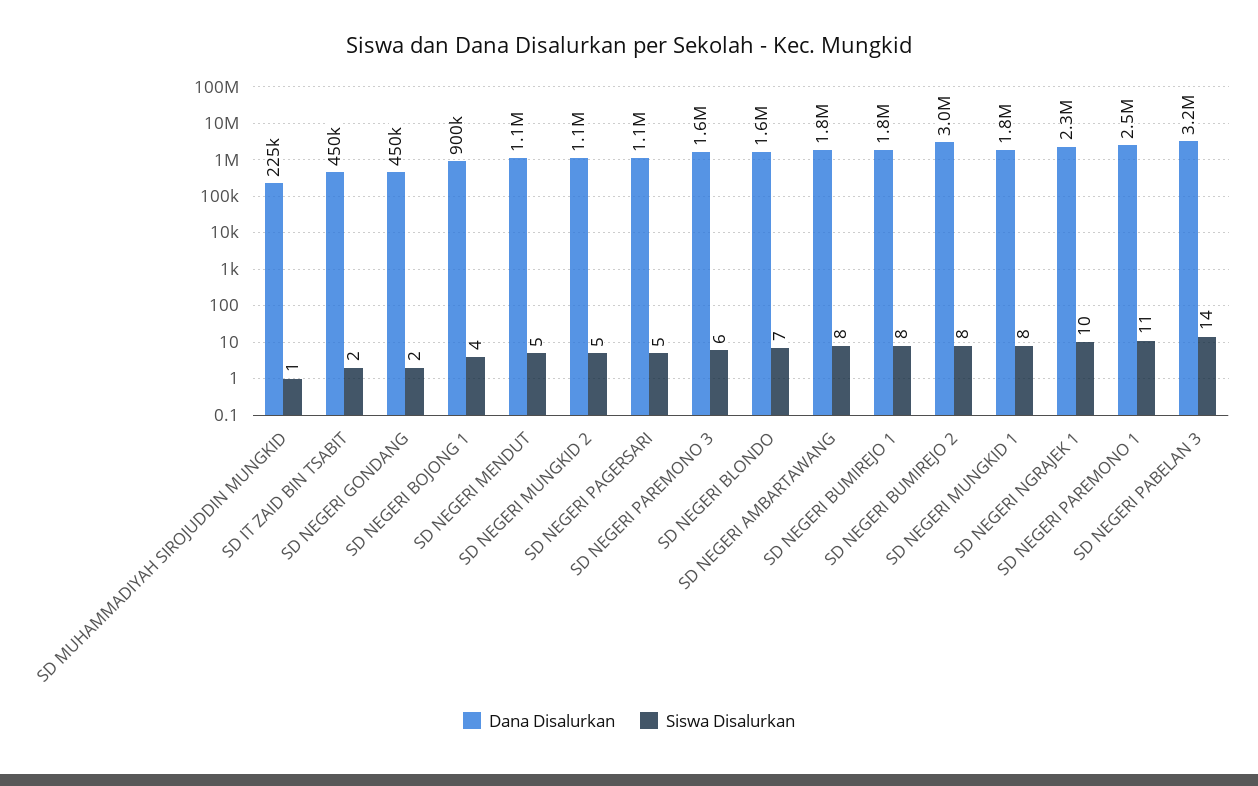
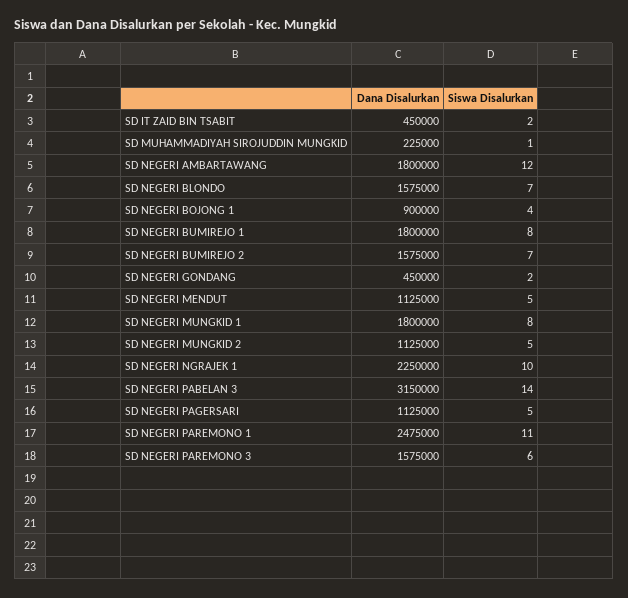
  {
    "Dana Disalurkan": {
      "SD MUHAMMADIYAH SIROJUDDIN MUNGKID": 225000,
      "SD IT ZAID BIN TSABIT": 450000,
      "SD NEGERI GONDANG": 450000,
      "SD NEGERI BOJONG 1": 900000,
      "SD NEGERI MENDUT": 1125000,
      "SD NEGERI MUNGKID 2": 1125000,
      "SD NEGERI PAGERSARI": 1125000,
      "SD NEGERI PAREMONO 3": 1575000,
      "SD NEGERI BLONDO": 1575000,
      "SD NEGERI AMBARTAWANG": 1800000,
      "SD NEGERI BUMIREJO 1": 1800000,
-     "SD NEGERI BUMIREJO 2": 3000000,
+     "SD NEGERI BUMIREJO 2": 1575000,
      "SD NEGERI MUNGKID 1": 1800000,
      "SD NEGERI NGRAJEK 1": 2250000,
      "SD NEGERI PAREMONO 1": 2475000,
      "SD NEGERI PABELAN 3": 3150000
    },
    "Siswa Disalurkan": {
      "SD MUHAMMADIYAH SIROJUDDIN MUNGKID": 1,
      "SD IT ZAID BIN TSABIT": 2,
      "SD NEGERI GONDANG": 2,
      "SD NEGERI BOJONG 1": 4,
      "SD NEGERI MENDUT": 5,
      "SD NEGERI MUNGKID 2": 5,
      "SD NEGERI PAGERSARI": 5,
      "SD NEGERI PAREMONO 3": 6,
      "SD NEGERI BLONDO": 7,
-     "SD NEGERI AMBARTAWANG": 8,
+     "SD NEGERI AMBARTAWANG": 12,
      "SD NEGERI BUMIREJO 1": 8,
-     "SD NEGERI BUMIREJO 2": 8,
+     "SD NEGERI BUMIREJO 2": 7,
      "SD NEGERI MUNGKID 1": 8,
      "SD NEGERI NGRAJEK 1": 10,
      "SD NEGERI PAREMONO 1": 11,
      "SD NEGERI PABELAN 3": 14
    }
  }

